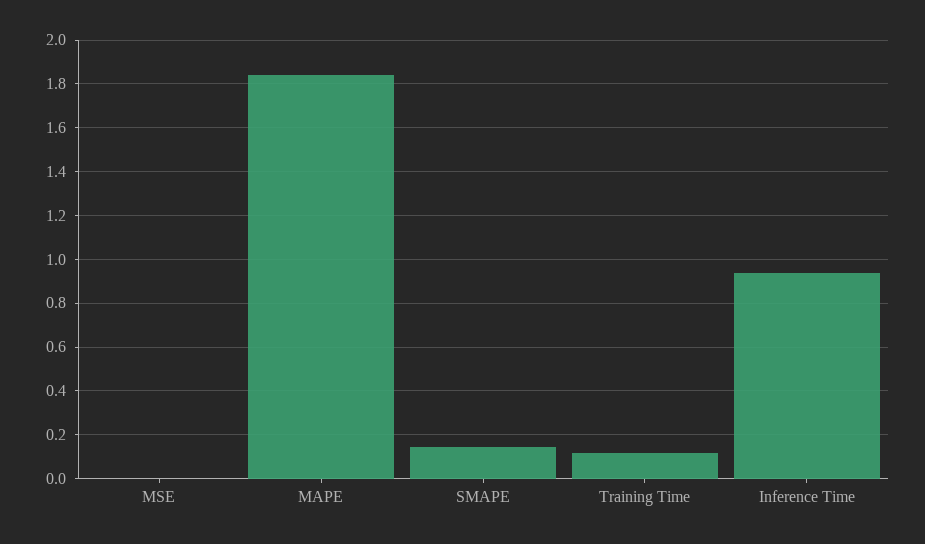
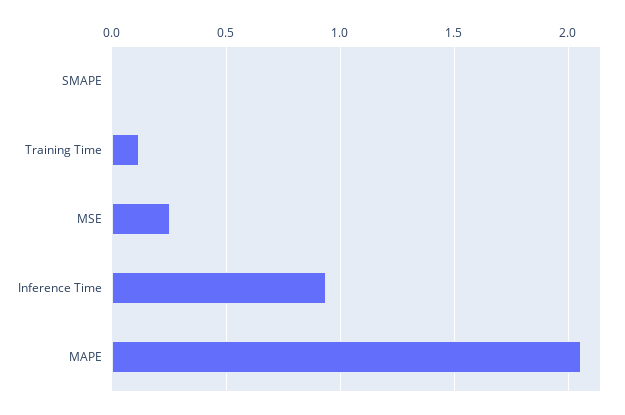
  {
-   "MSE": 0,
+   "MSE": 0.25,
-   "MAPE": 1.85,
+   "MAPE": 2.05,
-   "SMAPE": 0.15,
+   "SMAPE": 0,
    "Training Time": 0.1,
    "Inference Time": 0.95
  }

